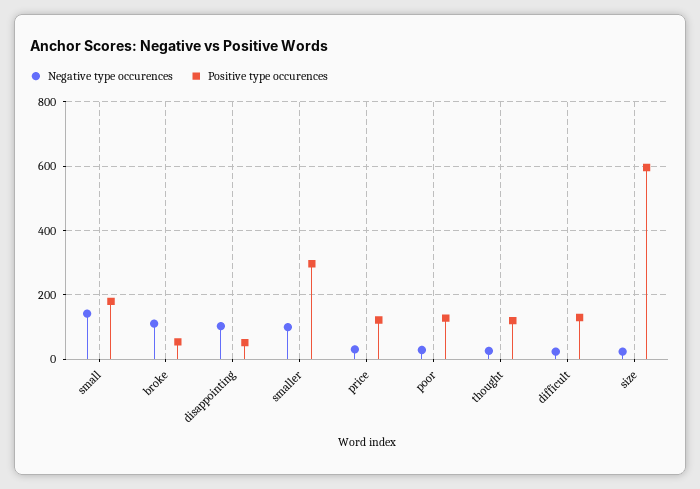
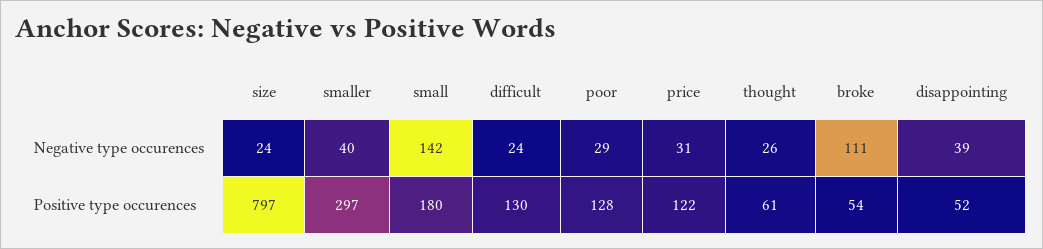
  {
    "Negative type occurences": {
      "small": 142,
      "broke": 111,
-     "disappointing": 100,
+     "disappointing": 39,
-     "smaller": 100,
+     "smaller": 40,
      "price": 31,
      "poor": 29,
      "thought": 26,
      "difficult": 24,
      "size": 24
    },
    "Positive type occurences": {
      "small": 180,
      "broke": 54,
      "disappointing": 52,
      "smaller": 297,
      "price": 122,
      "poor": 128,
-     "thought": 120,
+     "thought": 61,
      "difficult": 130,
-     "size": 600
+     "size": 797
    }
  }

